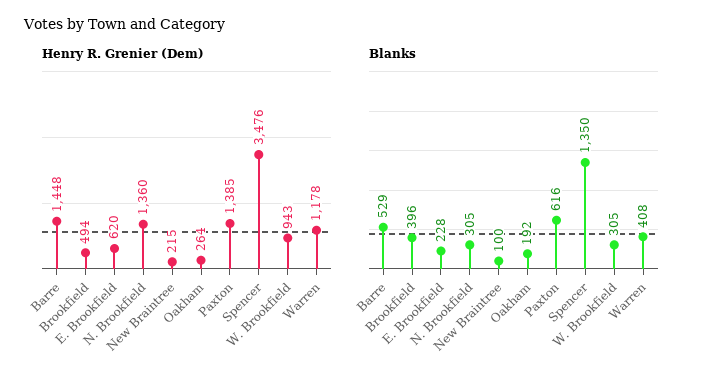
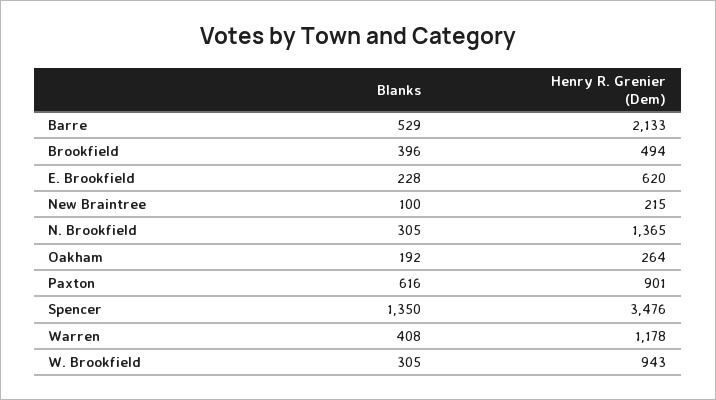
  {
    "Henry R. Grenier (Dem)": {
-     "Barre": 1448,
+     "Barre": 2133,
      "Brookfield": 494,
      "E. Brookfield": 620,
-     "N. Brookfield": 1360,
+     "N. Brookfield": 1365,
      "New Braintree": 215,
      "Oakham": 264,
-     "Paxton": 1385,
+     "Paxton": 901,
      "Spencer": 3476,
      "W. Brookfield": 943,
      "Warren": 1178
    },
    "Blanks": {
      "Barre": 529,
      "Brookfield": 396,
      "E. Brookfield": 228,
      "N. Brookfield": 305,
      "New Braintree": 100,
      "Oakham": 192,
      "Paxton": 616,
      "Spencer": 1350,
      "W. Brookfield": 305,
      "Warren": 408
    }
  }

